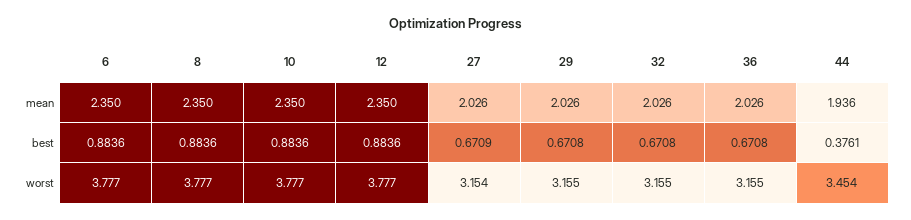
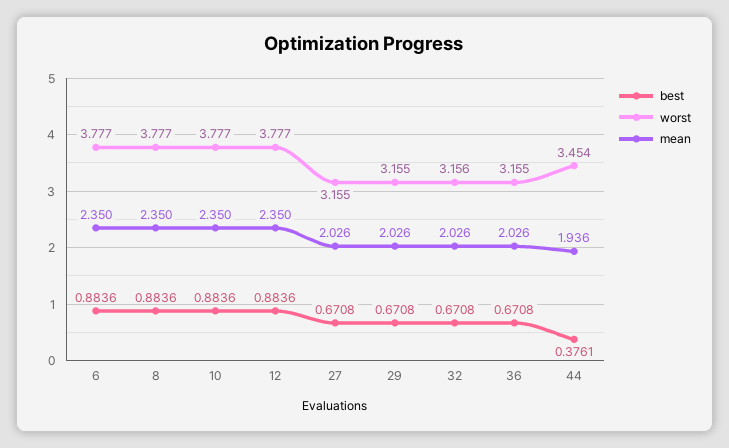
  {
    "mean": {
      "6": 2.35,
      "8": 2.35,
      "10": 2.35,
      "12": 2.35,
      "27": 2.026,
      "29": 2.026,
      "32": 2.026,
      "36": 2.026,
      "44": 1.936
    },
    "best": {
      "6": 0.8836,
      "8": 0.8836,
      "10": 0.8836,
      "12": 0.8836,
-     "27": 0.6709,
+     "27": 0.6708,
      "29": 0.6708,
      "32": 0.6708,
      "36": 0.6708,
      "44": 0.3761
    },
    "worst": {
      "6": 3.777,
      "8": 3.777,
      "10": 3.777,
      "12": 3.777,
-     "27": 3.154,
+     "27": 3.155,
      "29": 3.155,
-     "32": 3.155,
+     "32": 3.156,
      "36": 3.155,
      "44": 3.454
    }
  }

